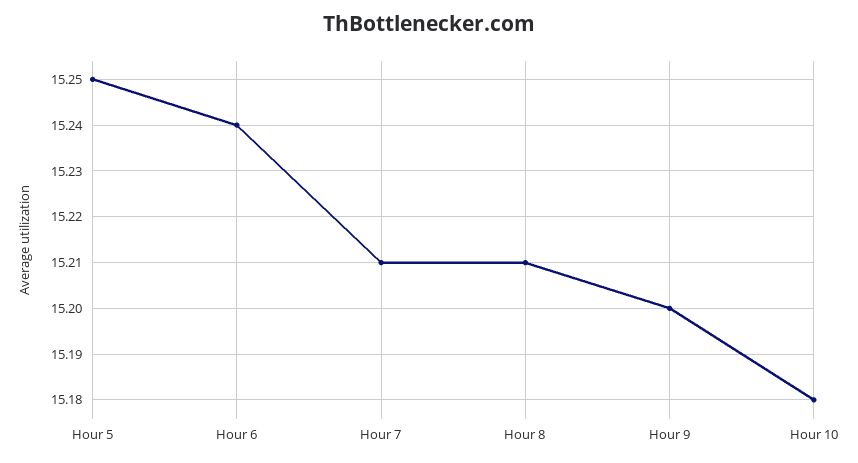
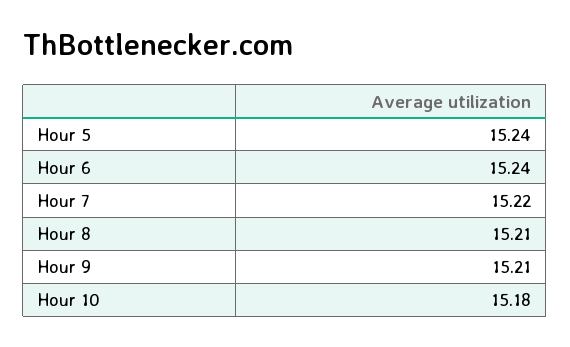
  {
-   "Hour 5": 15.25,
+   "Hour 5": 15.24,
    "Hour 6": 15.24,
-   "Hour 7": 15.21,
+   "Hour 7": 15.22,
    "Hour 8": 15.21,
-   "Hour 9": 15.2,
+   "Hour 9": 15.21,
    "Hour 10": 15.18
  }

